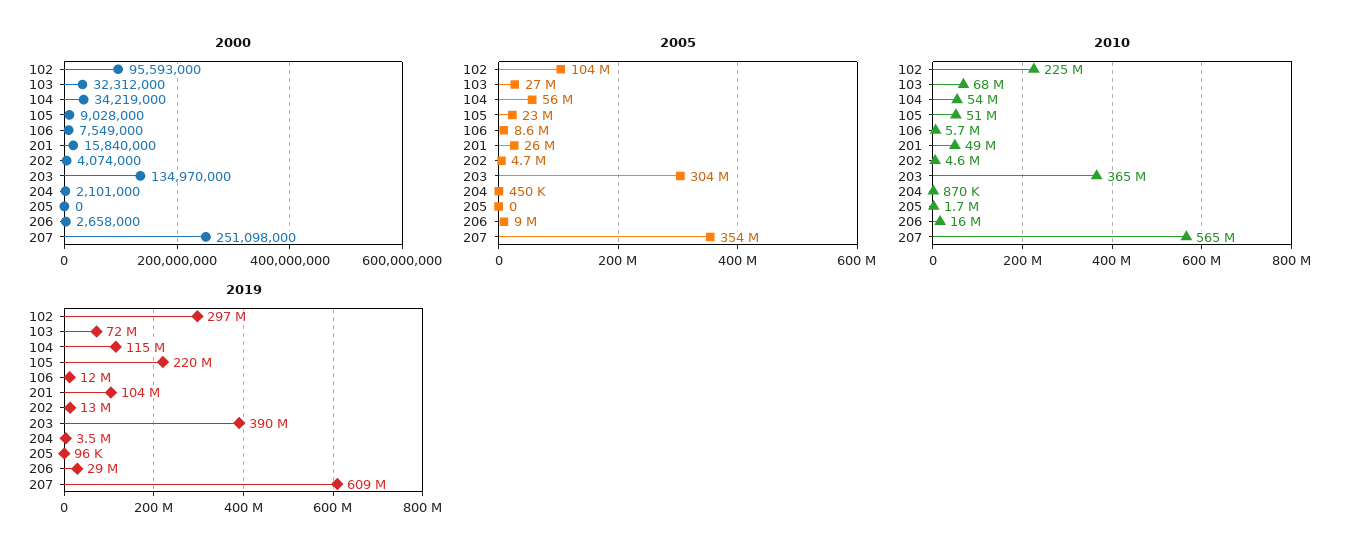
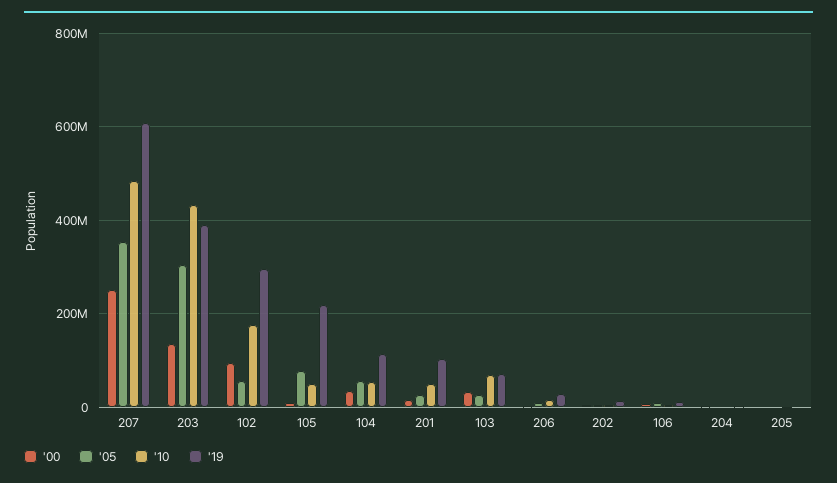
  {
    "2000": {
      "102": 95593000,
      "103": 32312000,
      "104": 34219000,
      "105": 9028000,
      "106": 7549000,
      "201": 15840000,
      "202": 4074000,
      "203": 134970000,
      "204": 2101000,
      "205": 0,
      "206": 2658000,
      "207": 251098000
    },
    "2005": {
-     "102": 104000000,
+     "102": 60000000,
      "103": 27000000,
      "104": 56000000,
-     "105": 23000000,
+     "105": 80000000,
      "106": 8600000,
      "201": 26000000,
      "202": 4700000,
      "203": 304000000,
      "204": 450000,
      "205": 0,
      "206": 9000000,
      "207": 354000000
    },
    "2010": {
-     "102": 225000000,
+     "102": 180000000,
      "103": 68000000,
      "104": 54000000,
      "105": 51000000,
      "106": 5700000,
      "201": 49000000,
      "202": 4600000,
-     "203": 365000000,
+     "203": 440000000,
      "204": 870000,
      "205": 1700000,
      "206": 16000000,
-     "207": 565000000
+     "207": 480000000
    },
    "2019": {
      "102": 297000000,
      "103": 72000000,
      "104": 115000000,
      "105": 220000000,
      "106": 12000000,
      "201": 104000000,
      "202": 13000000,
      "203": 390000000,
      "204": 3500000,
      "205": 96000,
      "206": 29000000,
      "207": 609000000
    }
  }

